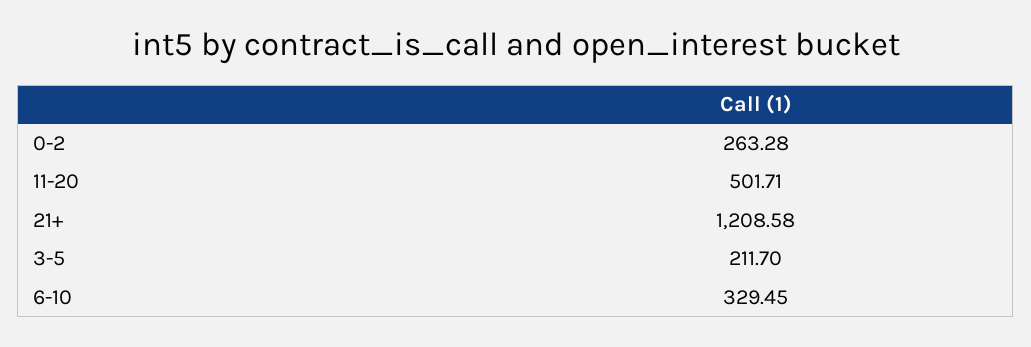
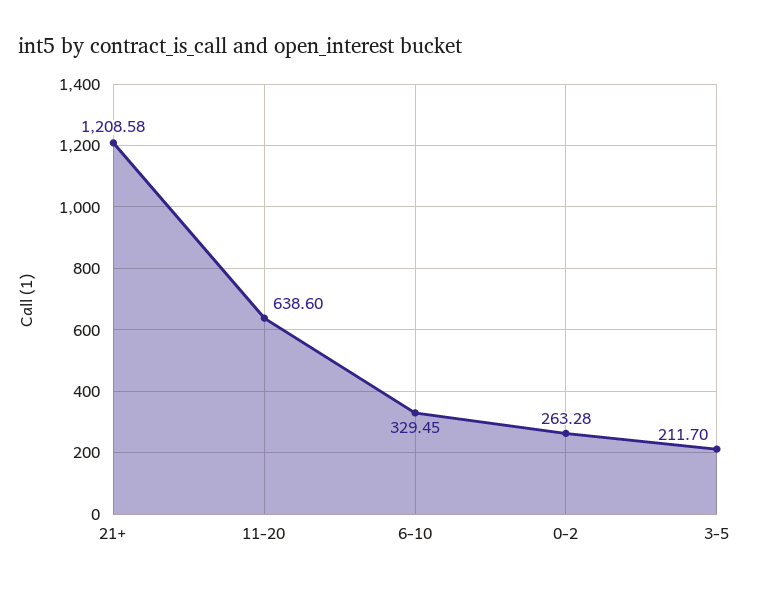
  {
    "0-2": 263.28,
-   "11-20": 501.71,
+   "11-20": 638.6,
    "21+": 1208.58,
    "3-5": 211.7,
    "6-10": 329.45
  }

